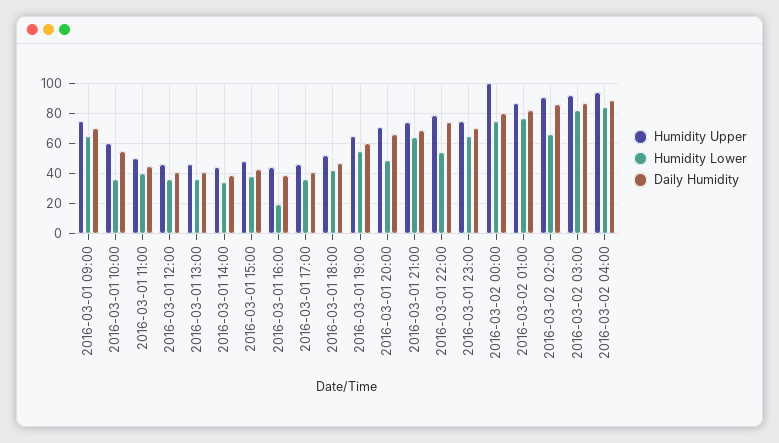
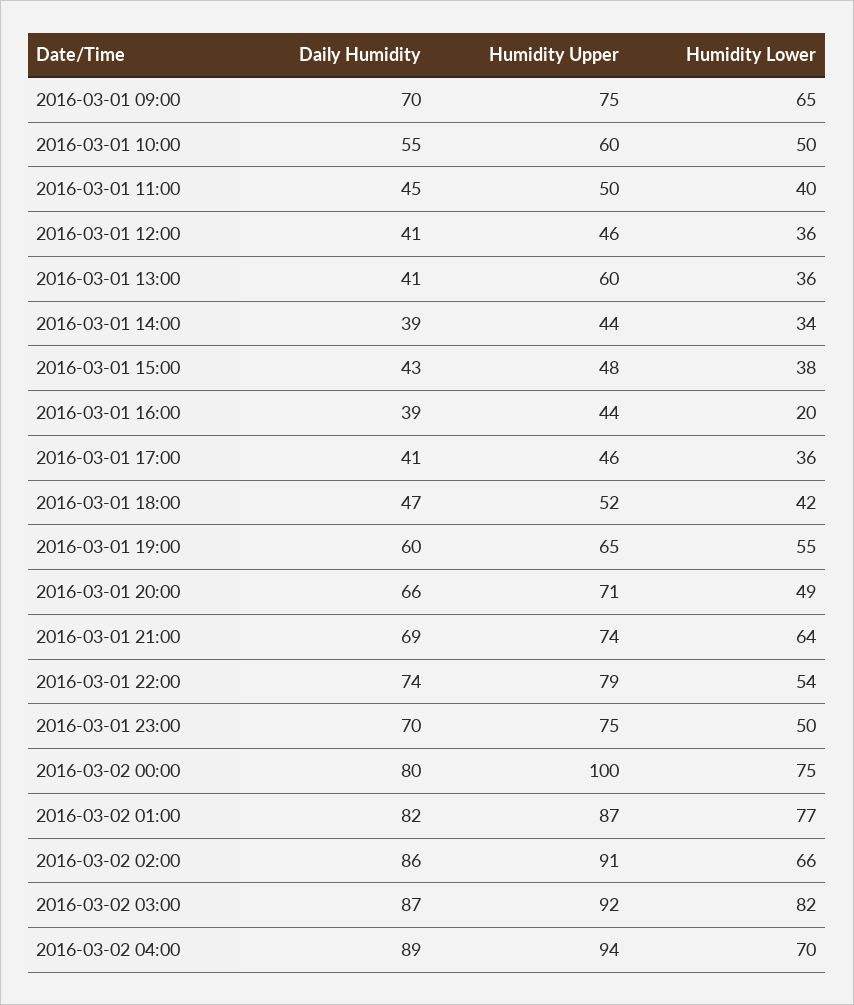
  {
    "Humidity Upper": {
      "2016-03-01 09:00": 75,
      "2016-03-01 10:00": 60,
      "2016-03-01 11:00": 50,
      "2016-03-01 12:00": 46,
-     "2016-03-01 13:00": 45,
+     "2016-03-01 13:00": 60,
      "2016-03-01 14:00": 44,
      "2016-03-01 15:00": 48,
      "2016-03-01 16:00": 44,
      "2016-03-01 17:00": 46,
      "2016-03-01 18:00": 52,
      "2016-03-01 19:00": 65,
      "2016-03-01 20:00": 71,
      "2016-03-01 21:00": 74,
      "2016-03-01 22:00": 79,
      "2016-03-01 23:00": 75,
      "2016-03-02 00:00": 100,
      "2016-03-02 01:00": 87,
      "2016-03-02 02:00": 91,
      "2016-03-02 03:00": 92,
      "2016-03-02 04:00": 94
    },
    "Humidity Lower": {
      "2016-03-01 09:00": 65,
-     "2016-03-01 10:00": 35,
+     "2016-03-01 10:00": 50,
      "2016-03-01 11:00": 40,
      "2016-03-01 12:00": 36,
      "2016-03-01 13:00": 36,
      "2016-03-01 14:00": 34,
      "2016-03-01 15:00": 38,
      "2016-03-01 16:00": 20,
      "2016-03-01 17:00": 36,
      "2016-03-01 18:00": 42,
      "2016-03-01 19:00": 55,
      "2016-03-01 20:00": 49,
      "2016-03-01 21:00": 64,
      "2016-03-01 22:00": 54,
-     "2016-03-01 23:00": 65,
+     "2016-03-01 23:00": 50,
      "2016-03-02 00:00": 75,
      "2016-03-02 01:00": 77,
      "2016-03-02 02:00": 66,
      "2016-03-02 03:00": 82,
-     "2016-03-02 04:00": 85
+     "2016-03-02 04:00": 70
    },
    "Daily Humidity": {
      "2016-03-01 09:00": 70,
      "2016-03-01 10:00": 55,
      "2016-03-01 11:00": 45,
      "2016-03-01 12:00": 41,
      "2016-03-01 13:00": 41,
      "2016-03-01 14:00": 39,
      "2016-03-01 15:00": 43,
      "2016-03-01 16:00": 39,
      "2016-03-01 17:00": 41,
      "2016-03-01 18:00": 47,
      "2016-03-01 19:00": 60,
      "2016-03-01 20:00": 66,
      "2016-03-01 21:00": 69,
      "2016-03-01 22:00": 74,
      "2016-03-01 23:00": 70,
      "2016-03-02 00:00": 80,
      "2016-03-02 01:00": 82,
      "2016-03-02 02:00": 86,
      "2016-03-02 03:00": 87,
      "2016-03-02 04:00": 89
    }
  }

